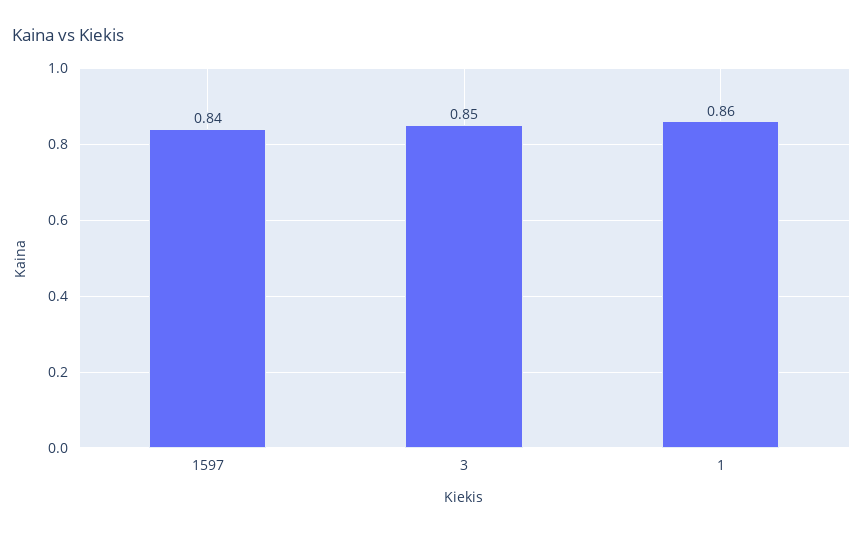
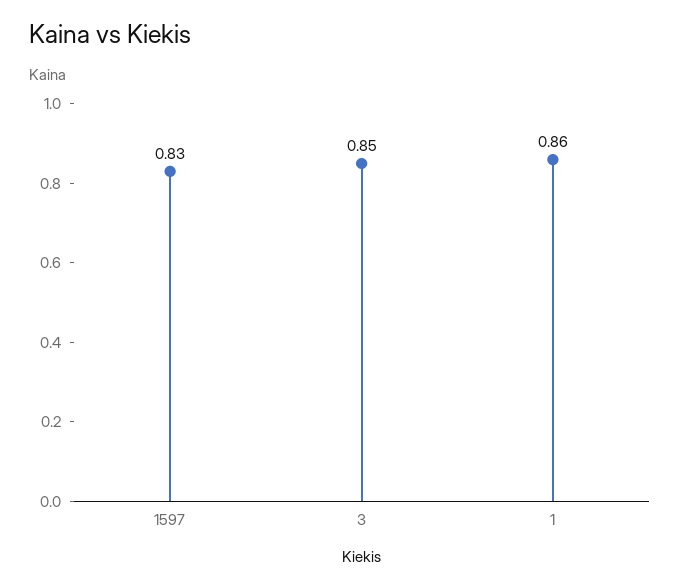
  {
-   "1597": 0.84,
+   "1597": 0.83,
    "3": 0.85,
    "1": 0.86
  }

